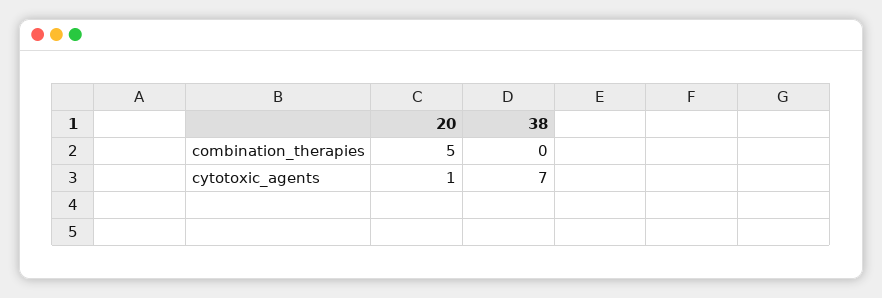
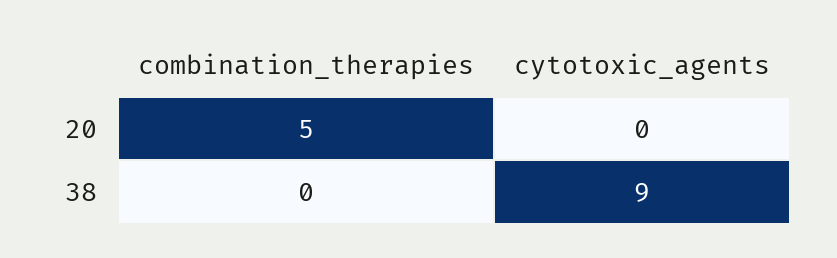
  {
    "20": {
      "combination_therapies": 5,
-     "cytotoxic_agents": 1
+     "cytotoxic_agents": 0
    },
    "38": {
      "combination_therapies": 0,
-     "cytotoxic_agents": 7
+     "cytotoxic_agents": 9
    }
  }

